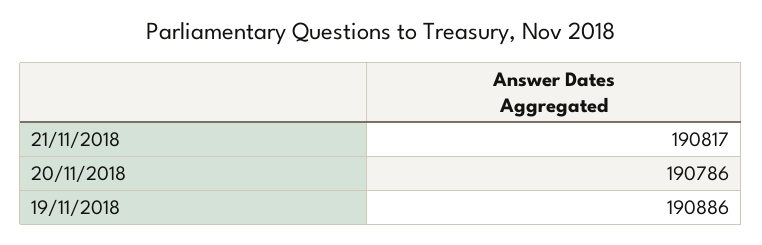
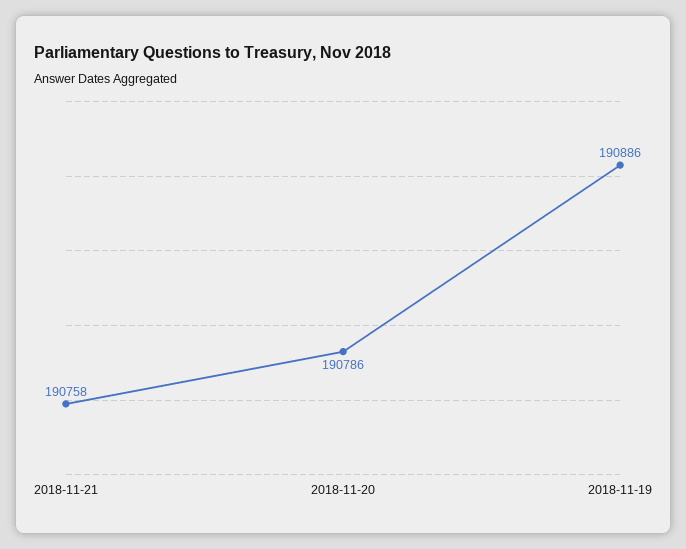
  {
-   "21/11/2018": 190817,
+   "21/11/2018": 190758,
    "20/11/2018": 190786,
    "19/11/2018": 190886
  }

